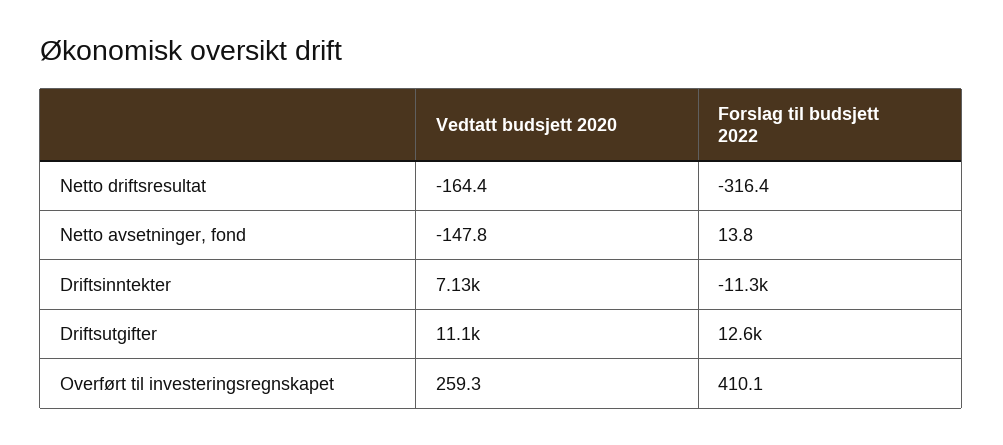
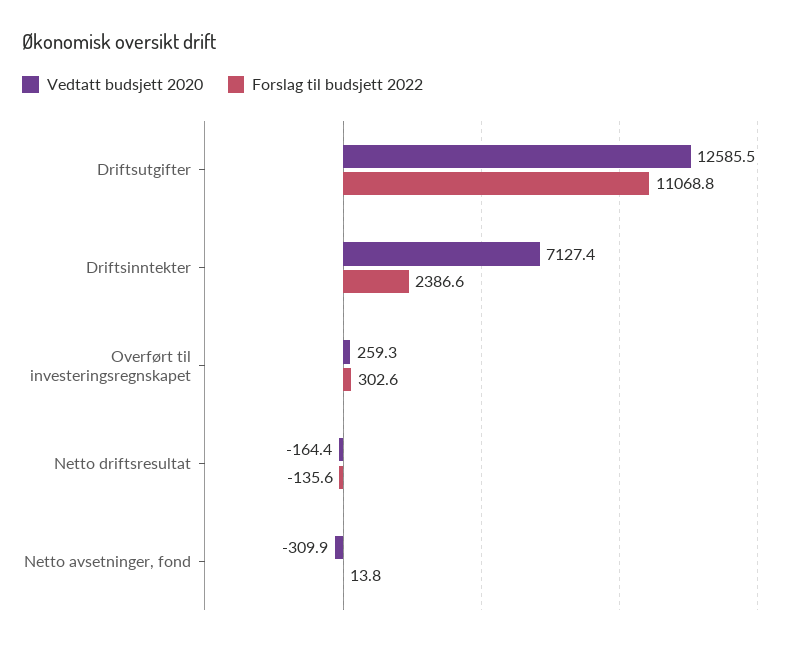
  {
    "Vedtatt budsjett 2020": {
      "Netto driftsresultat": -164.4,
-     "Netto avsetninger, fond": -147.8,
+     "Netto avsetninger, fond": -309.9,
      "Driftsinntekter": 7127.4,
-     "Driftsutgifter": 11100,
+     "Driftsutgifter": 12585.5,
      "Overført til investeringsregnskapet": 259.3
    },
    "Forslag til budsjett 2022": {
-     "Netto driftsresultat": -316.4,
+     "Netto driftsresultat": -135.6,
      "Netto avsetninger, fond": 13.8,
-     "Driftsinntekter": -11300,
+     "Driftsinntekter": 2386.6,
-     "Driftsutgifter": 12600,
+     "Driftsutgifter": 11068.8,
-     "Overført til investeringsregnskapet": 410.1
+     "Overført til investeringsregnskapet": 302.6
    }
  }

